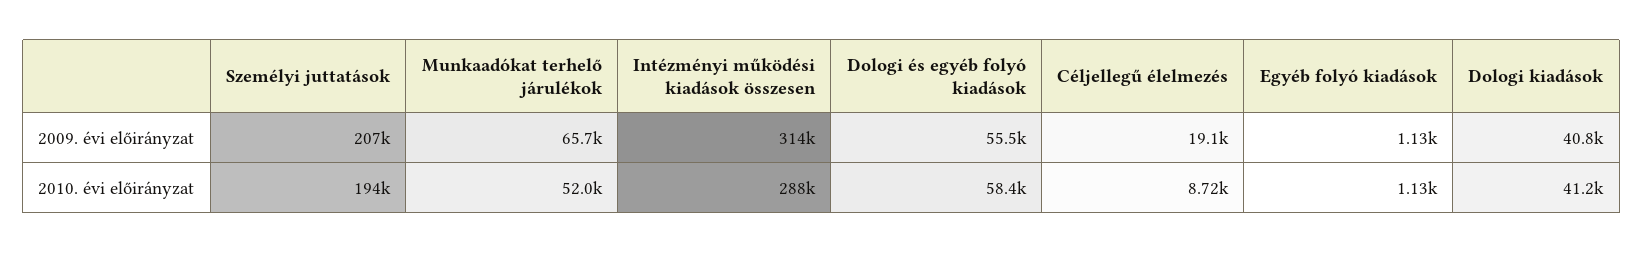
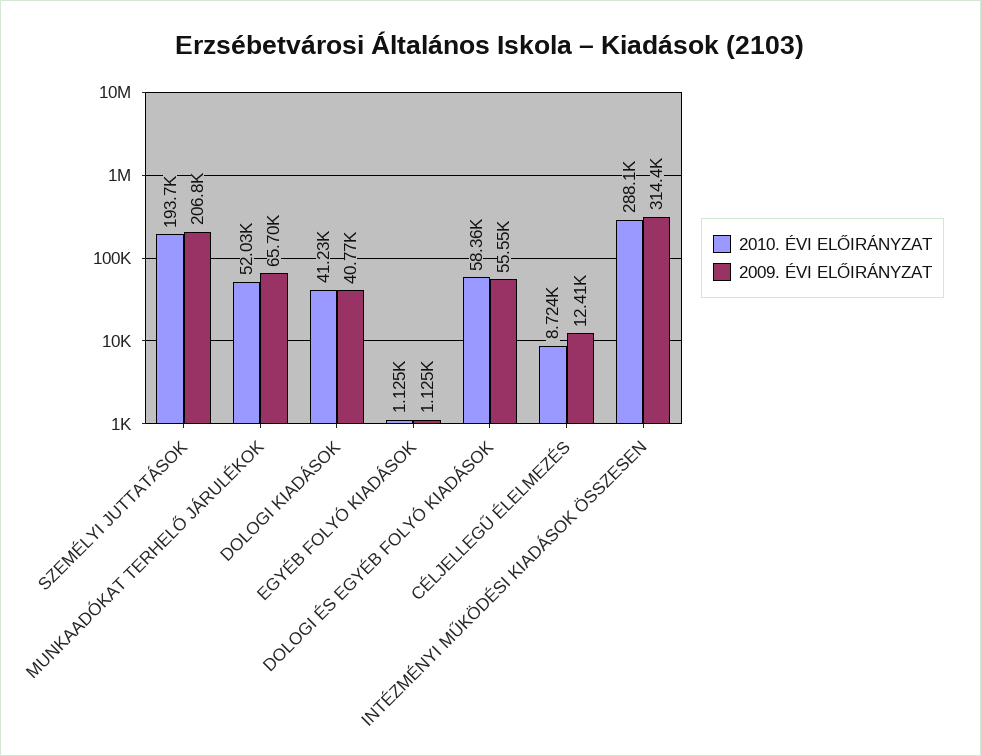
  {
    "2009. évi előirányzat": {
      "Személyi juttatások": 206800,
      "Munkaadókat terhelő járulékok": 65700,
      "Intézményi működési kiadások összesen": 314400,
      "Dologi és egyéb folyó kiadások": 55550,
-     "Céljellegű élelmezés": 19100,
+     "Céljellegű élelmezés": 12410,
      "Egyéb folyó kiadások": 1125,
      "Dologi kiadások": 40770
    },
    "2010. évi előirányzat": {
      "Személyi juttatások": 193700,
      "Munkaadókat terhelő járulékok": 52030,
      "Intézményi működési kiadások összesen": 288100,
      "Dologi és egyéb folyó kiadások": 58360,
      "Céljellegű élelmezés": 8724,
      "Egyéb folyó kiadások": 1125,
      "Dologi kiadások": 41230
    }
  }

